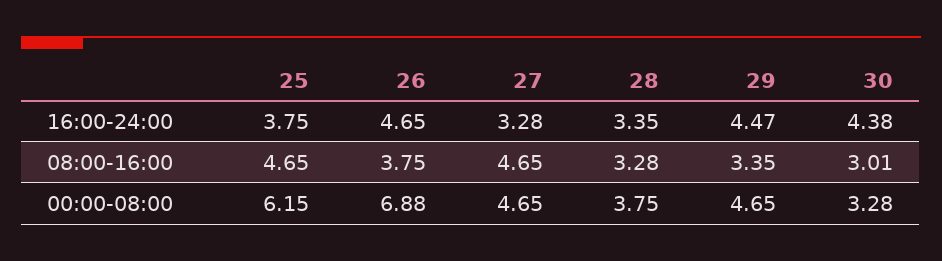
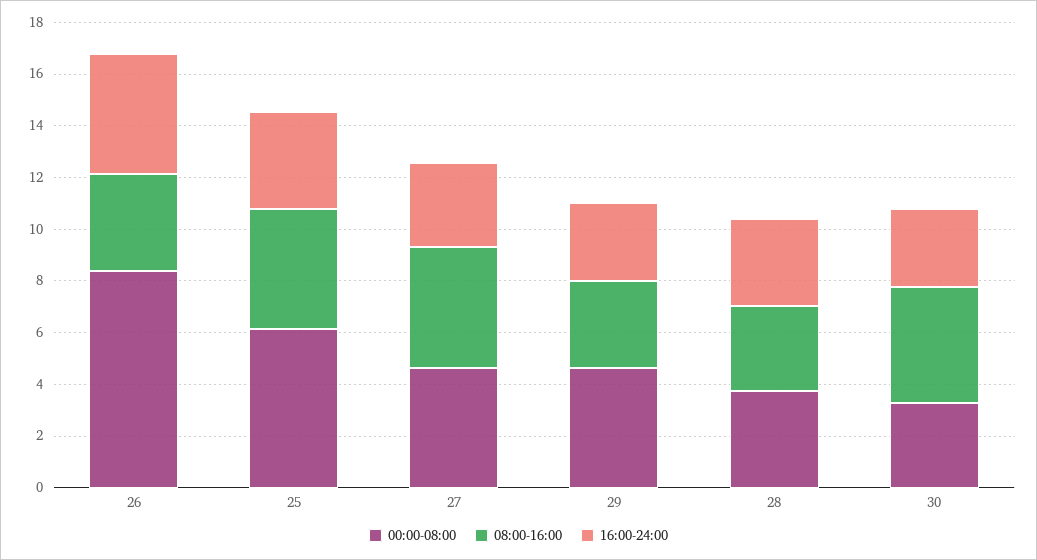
  {
    "16:00-24:00": {
      "25": 3.75,
      "26": 4.65,
      "27": 3.28,
      "28": 3.35,
-     "29": 4.47,
+     "29": 3,
-     "30": 4.38
+     "30": 3
    },
    "08:00-16:00": {
      "25": 4.65,
      "26": 3.75,
      "27": 4.65,
      "28": 3.28,
      "29": 3.35,
-     "30": 3.01
+     "30": 4.5
    },
    "00:00-08:00": {
      "25": 6.15,
-     "26": 6.88,
+     "26": 8.5,
      "27": 4.65,
      "28": 3.75,
      "29": 4.65,
      "30": 3.28
    }
  }

